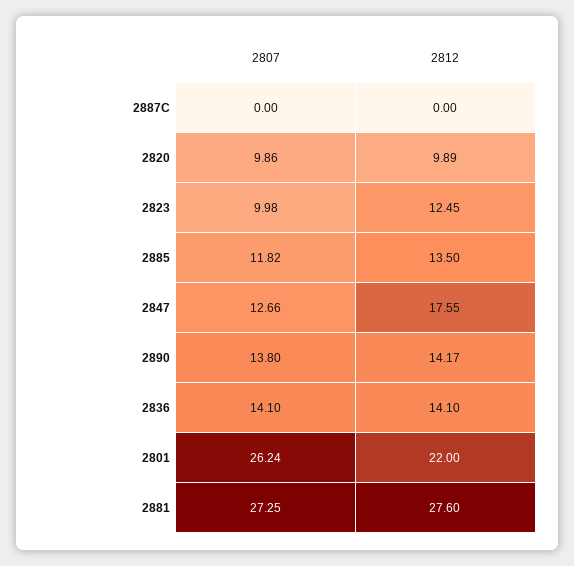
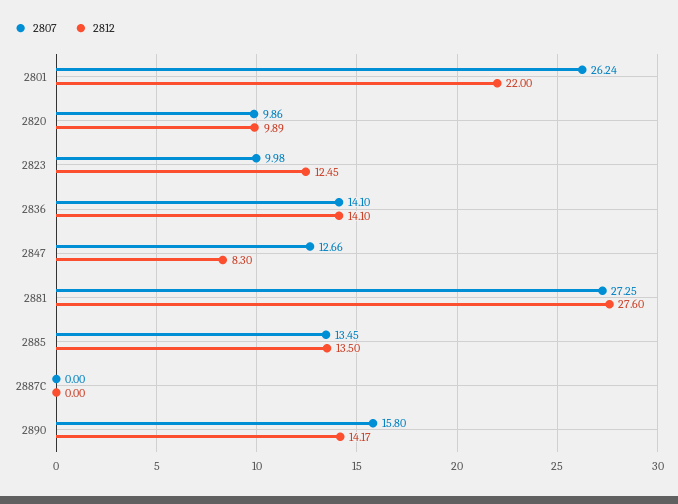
  {
    "2807": {
      "2887C": 0,
      "2820": 9.86,
      "2823": 9.98,
-     "2885": 11.82,
+     "2885": 13.45,
      "2847": 12.66,
-     "2890": 13.8,
+     "2890": 15.8,
      "2836": 14.1,
      "2801": 26.24,
      "2881": 27.25
    },
    "2812": {
      "2887C": 0,
      "2820": 9.89,
      "2823": 12.45,
      "2885": 13.5,
-     "2847": 17.55,
+     "2847": 8.3,
      "2890": 14.17,
      "2836": 14.1,
      "2801": 22,
      "2881": 27.6
    }
  }

